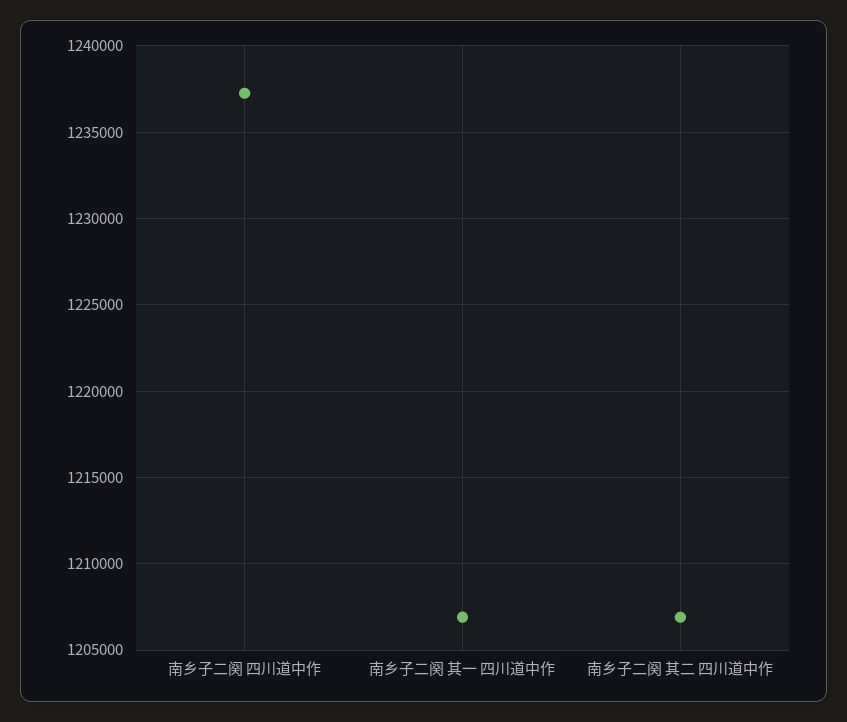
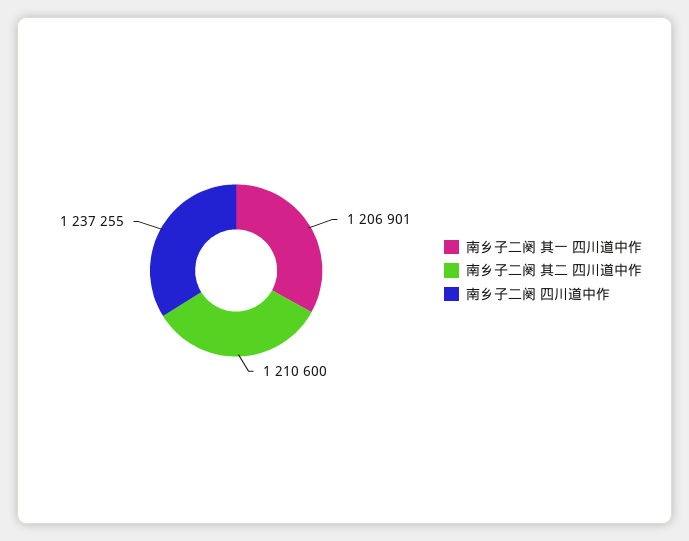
  {
    "南乡子二阕 四川道中作": 1237255,
    "南乡子二阕 其一 四川道中作": 1206901,
-   "南乡子二阕 其二 四川道中作": 1207000
+   "南乡子二阕 其二 四川道中作": 1210600
  }

